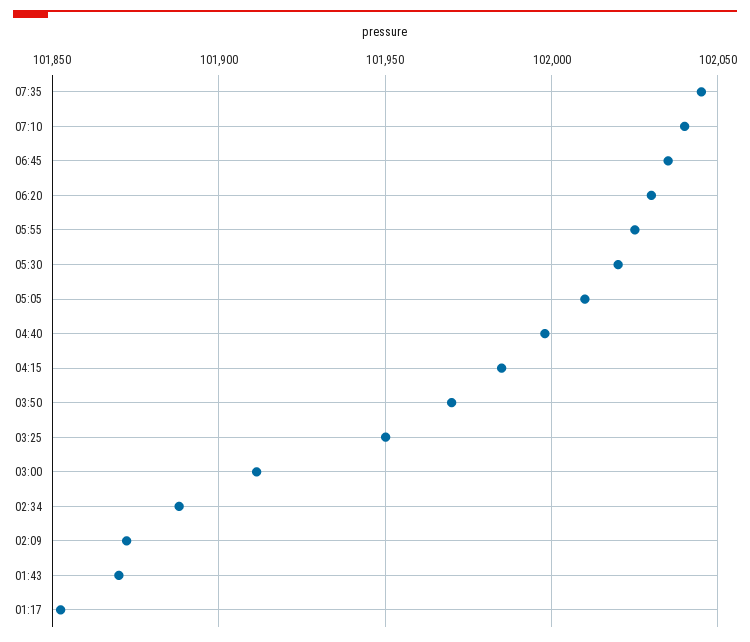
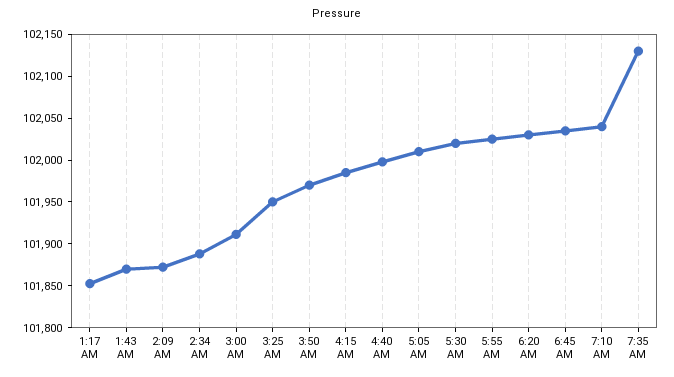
  {
-   "07:35": 102045,
+   "07:35": 102130,
    "07:10": 102040,
    "06:45": 102035,
    "06:20": 102030,
    "05:55": 102025,
    "05:30": 102020,
    "05:05": 102010,
    "04:40": 102000,
    "04:15": 101985,
    "03:50": 101970,
    "03:25": 101950,
    "03:00": 101910,
    "02:34": 101890,
    "02:09": 101870,
    "01:43": 101870,
    "01:17": 101850
  }

